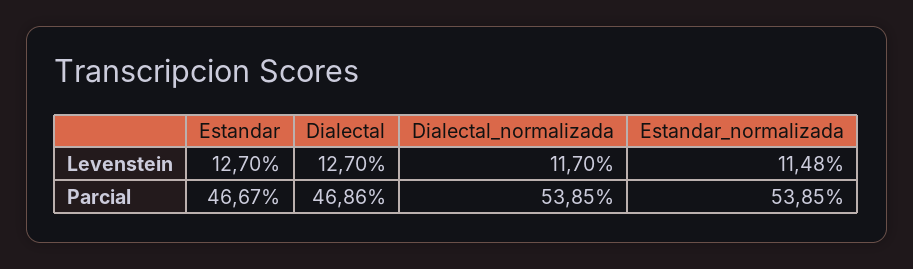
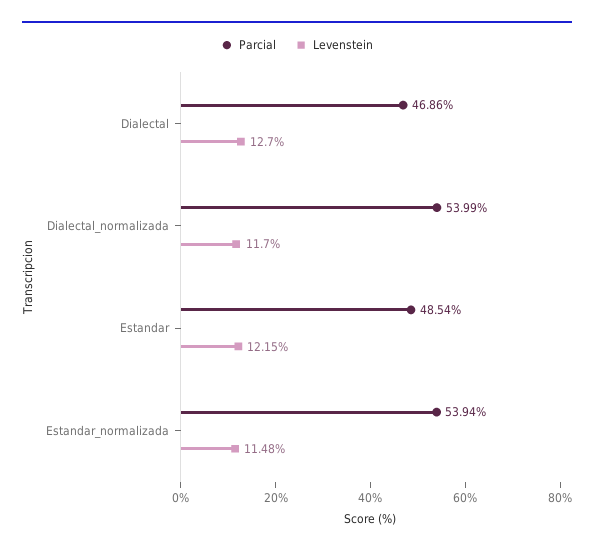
  {
    "Levenstein": {
-     "Estandar": 12.7,
+     "Estandar": 12.15,
      "Dialectal": 12.7,
      "Dialectal_normalizada": 11.7,
      "Estandar_normalizada": 11.48
    },
    "Parcial": {
-     "Estandar": 46.67,
+     "Estandar": 48.54,
      "Dialectal": 46.86,
-     "Dialectal_normalizada": 53.85,
+     "Dialectal_normalizada": 53.99,
-     "Estandar_normalizada": 53.85
+     "Estandar_normalizada": 53.94
    }
  }

